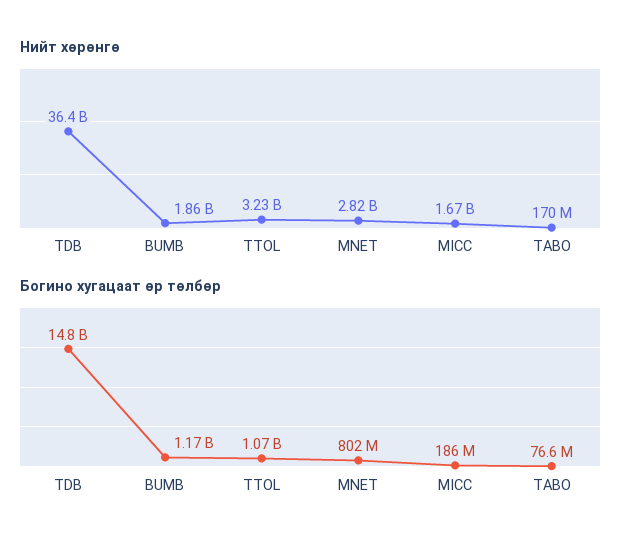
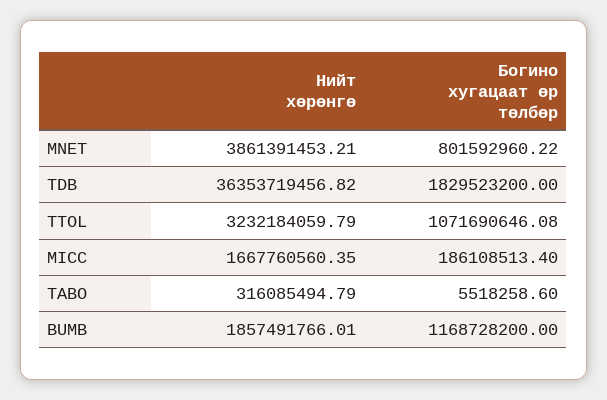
  {
    "Нийт хөрөнгө": {
      "TDB": 36353719456.82,
      "BUMB": 1857491766.01,
      "TTOL": 3232184059.79,
-     "MNET": 2820000000,
+     "MNET": 3861391453.21,
      "MICC": 1667760560.35,
-     "TABO": 170000000
+     "TABO": 316085494.79
    },
    "Богино хугацаат өр төлбөр": {
-     "TDB": 14800000000,
+     "TDB": 1829523200,
      "BUMB": 1168728200,
      "TTOL": 1071690646.08,
      "MNET": 801592960.22,
      "MICC": 186108513.4,
-     "TABO": 76600000
+     "TABO": 5518258.6
    }
  }

